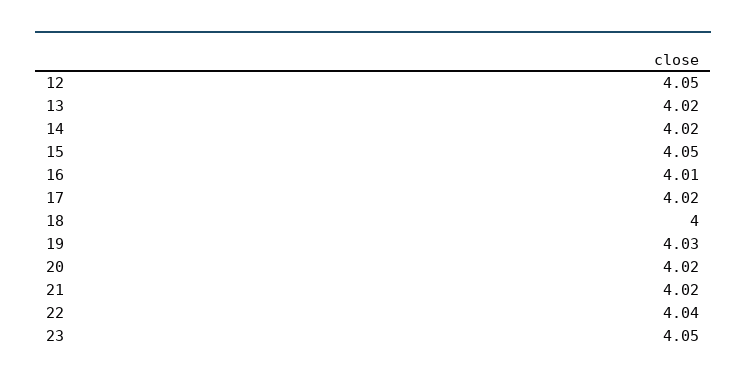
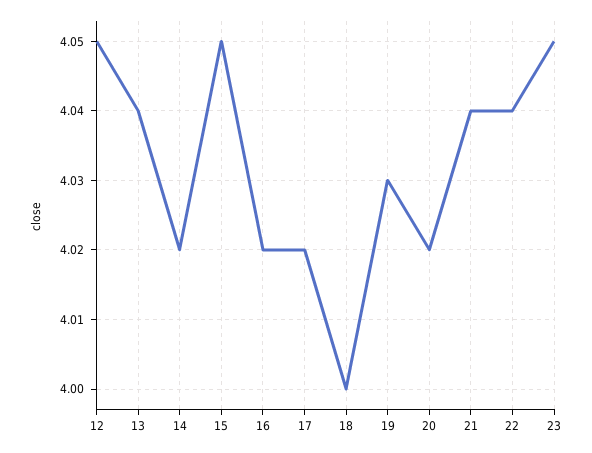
  {
    "12": 4.05,
-   "13": 4.02,
+   "13": 4.04,
    "14": 4.02,
    "15": 4.05,
-   "16": 4.01,
+   "16": 4.02,
    "17": 4.02,
    "18": 4,
    "19": 4.03,
    "20": 4.02,
-   "21": 4.02,
+   "21": 4.04,
    "22": 4.04,
    "23": 4.05
  }

